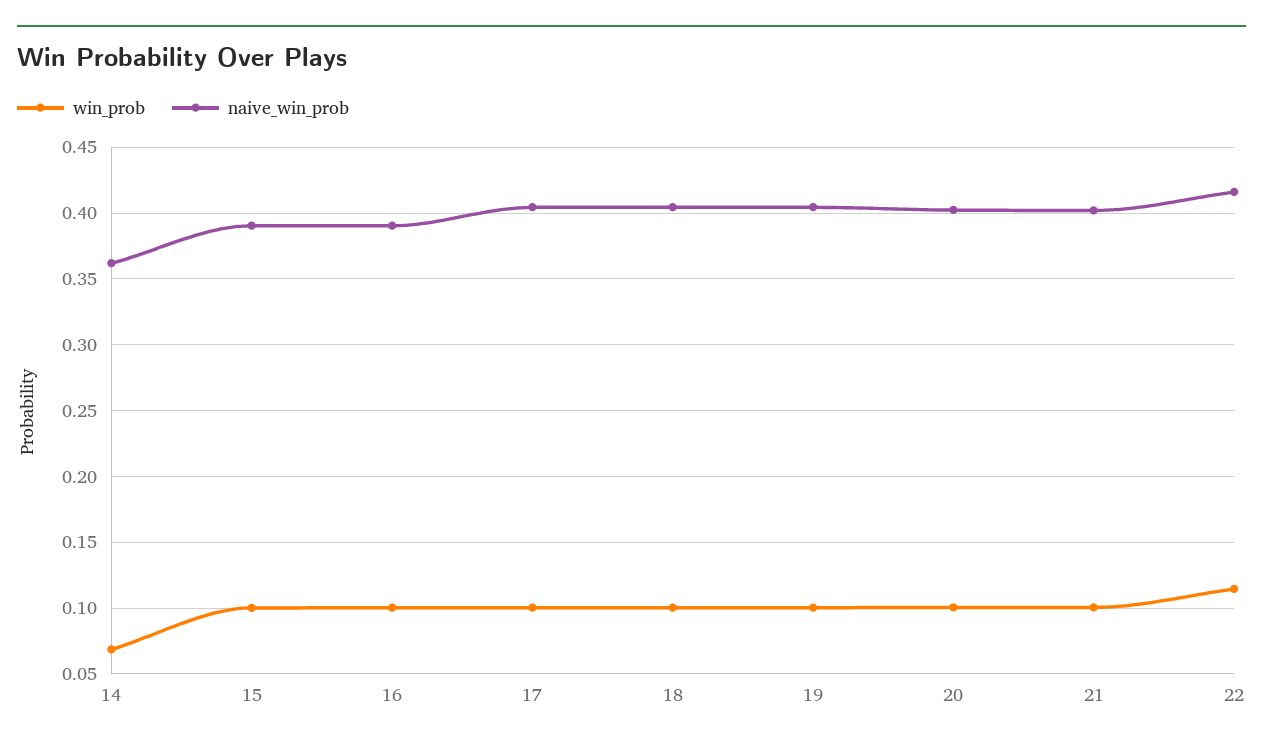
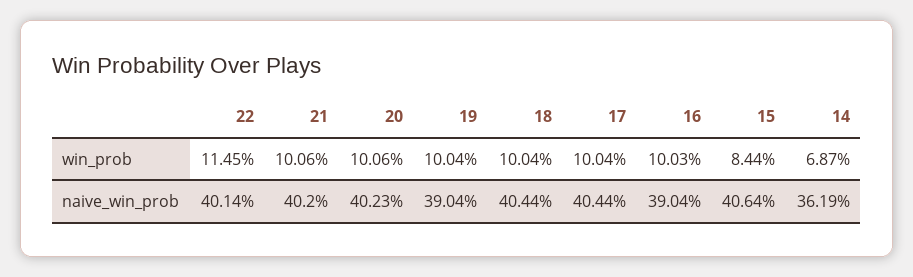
  {
    "win_prob": {
      "14": 0.0687,
-     "15": 0.1,
+     "15": 0.0844,
      "16": 0.1003,
      "17": 0.1004,
      "18": 0.1004,
      "19": 0.1004,
      "20": 0.1006,
      "21": 0.1006,
      "22": 0.1145
    },
    "naive_win_prob": {
      "14": 0.3619,
-     "15": 0.39,
+     "15": 0.4064,
      "16": 0.3904,
      "17": 0.4044,
      "18": 0.4044,
-     "19": 0.405,
+     "19": 0.3904,
      "20": 0.4023,
      "21": 0.402,
-     "22": 0.415
+     "22": 0.4014
    }
  }

